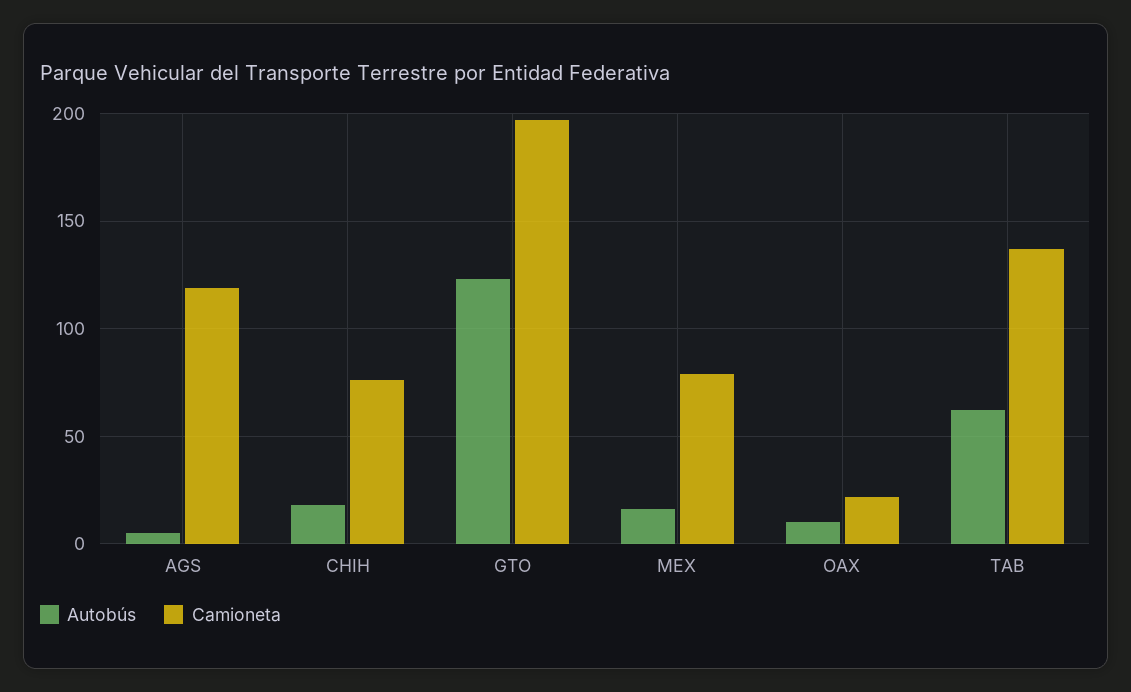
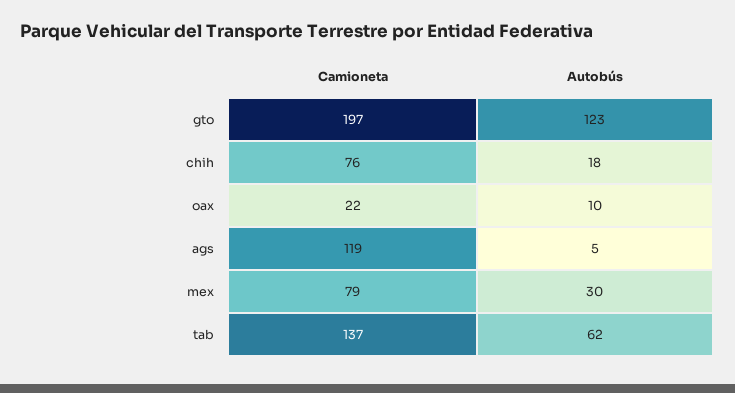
  {
    "Autobús": {
      "AGS": 5,
      "CHIH": 18,
      "GTO": 123,
-     "MEX": 15,
+     "MEX": 30,
      "OAX": 10,
      "TAB": 62
    },
    "Camioneta": {
      "AGS": 119,
      "CHIH": 76,
      "GTO": 197,
      "MEX": 79,
      "OAX": 22,
      "TAB": 137
    }
  }

